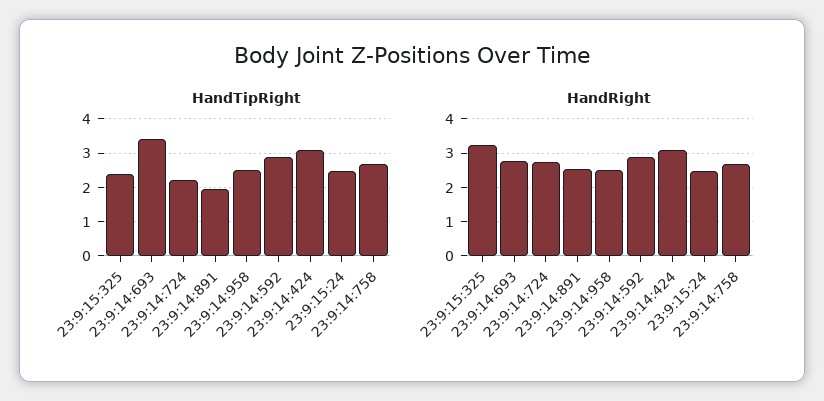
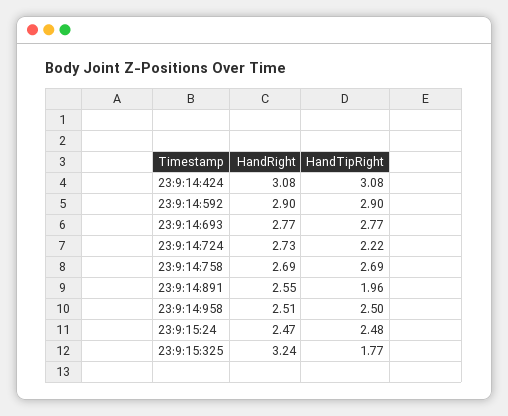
  {
    "HandTipRight": {
-     "23:9:15:325": 2.4,
+     "23:9:15:325": 1.77,
-     "23:9:14:693": 3.4,
+     "23:9:14:693": 2.77,
      "23:9:14:724": 2.22,
      "23:9:14:891": 1.96,
      "23:9:14:958": 2.5,
      "23:9:14:592": 2.9,
      "23:9:14:424": 3.08,
      "23:9:15:24": 2.48,
      "23:9:14:758": 2.69
    },
    "HandRight": {
      "23:9:15:325": 3.24,
      "23:9:14:693": 2.77,
      "23:9:14:724": 2.73,
      "23:9:14:891": 2.55,
      "23:9:14:958": 2.51,
      "23:9:14:592": 2.9,
      "23:9:14:424": 3.08,
      "23:9:15:24": 2.47,
      "23:9:14:758": 2.69
    }
  }

